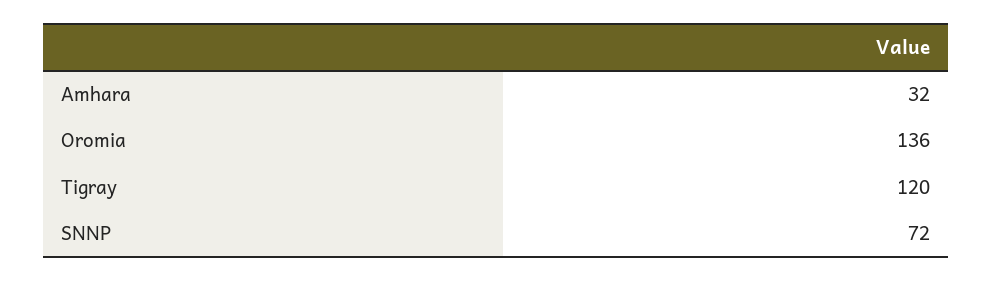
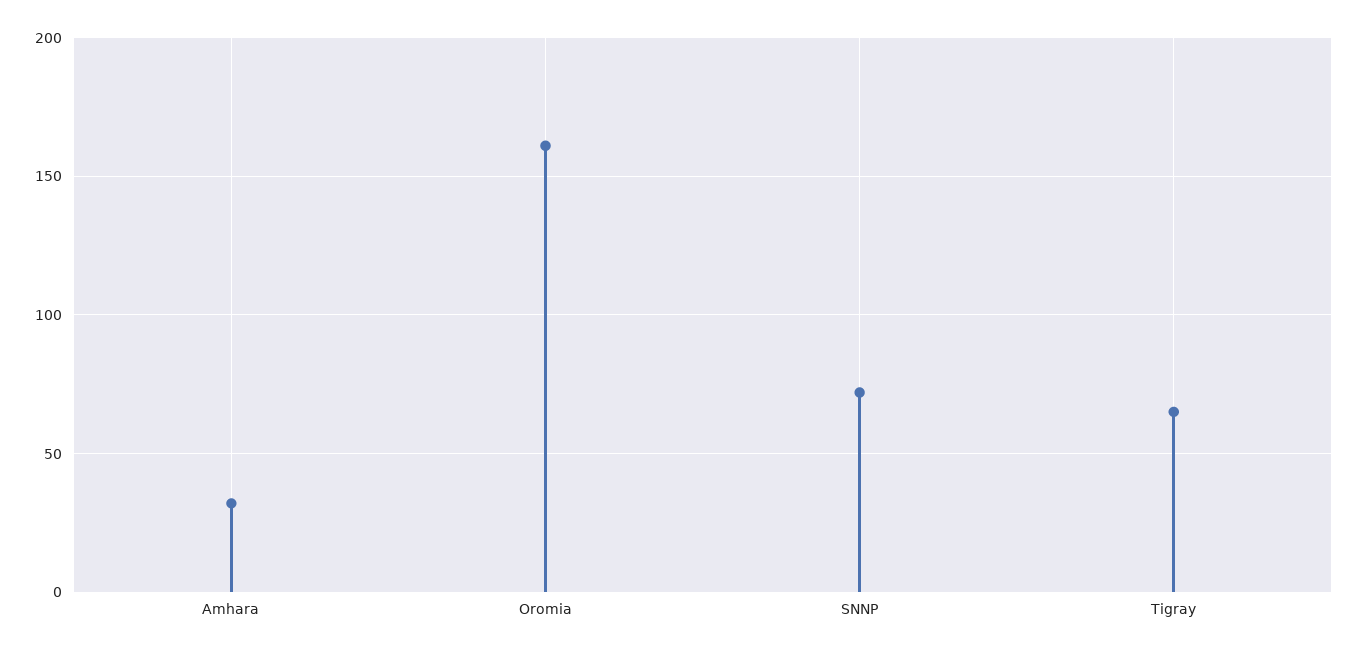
  {
    "Amhara": 32,
-   "Oromia": 136,
+   "Oromia": 160,
-   "Tigray": 120,
+   "Tigray": 65,
    "SNNP": 72
  }

